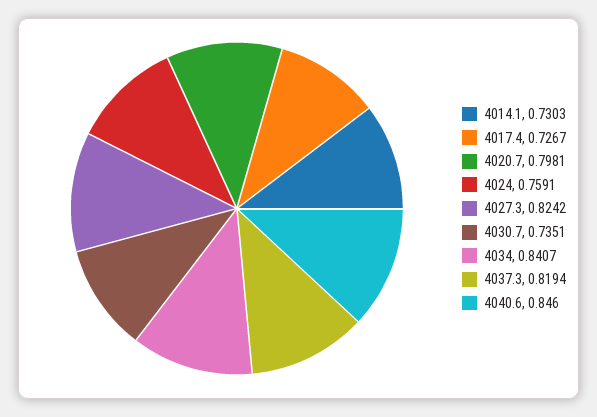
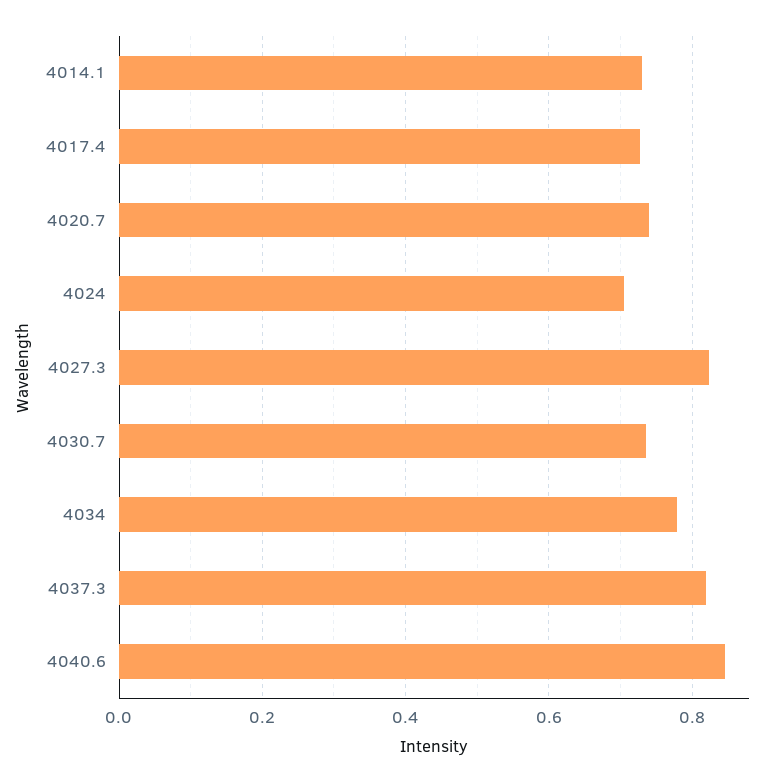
  {
    "4014.1": 0.7303,
    "4017.4": 0.7267,
-   "4020.7": 0.7981,
+   "4020.7": 0.74,
-   "4024": 0.7591,
+   "4024": 0.7,
    "4027.3": 0.8242,
    "4030.7": 0.7351,
-   "4034": 0.8407,
+   "4034": 0.78,
    "4037.3": 0.8194,
    "4040.6": 0.846
  }

